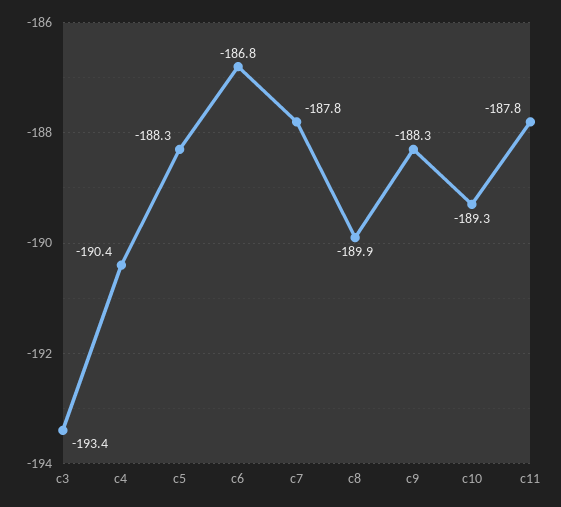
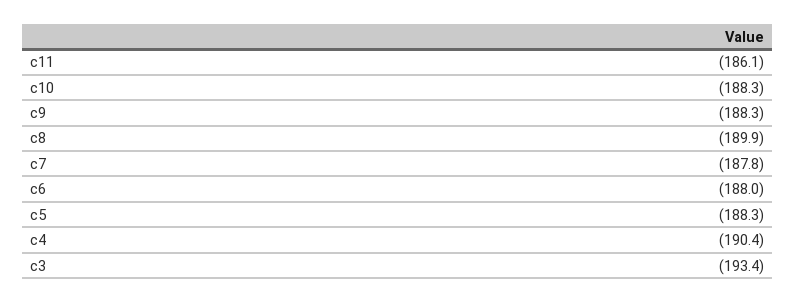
  {
    "c3": -193.4,
    "c4": -190.4,
    "c5": -188.3,
-   "c6": -186.8,
+   "c6": -188,
    "c7": -187.8,
    "c8": -189.9,
    "c9": -188.3,
-   "c10": -189.3,
+   "c10": -188.3,
-   "c11": -187.8
+   "c11": -186.1
  }

